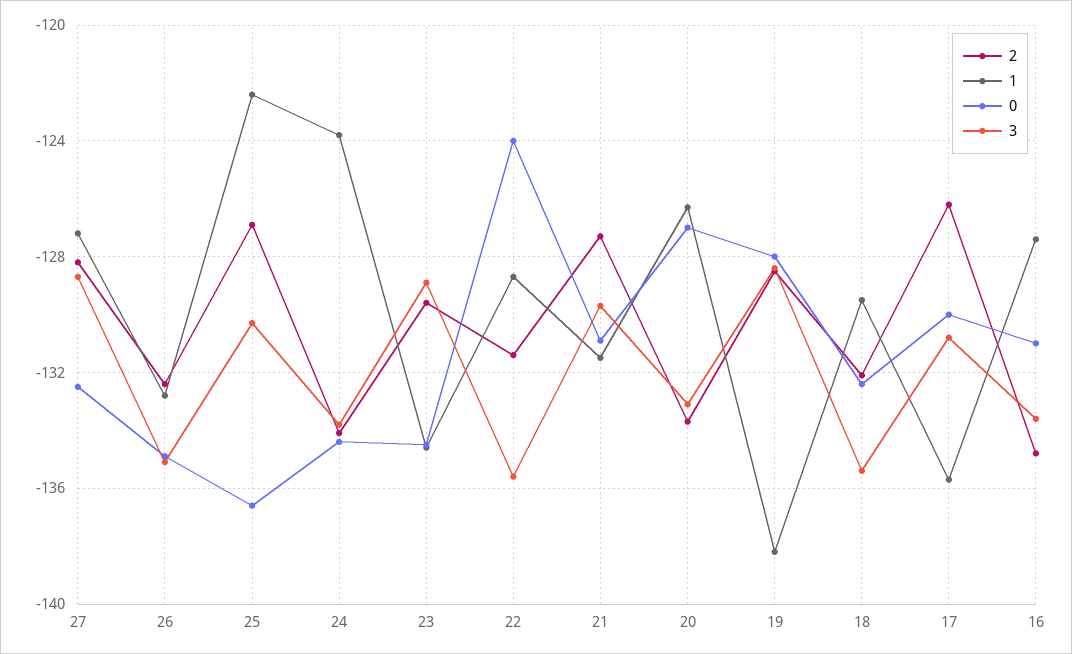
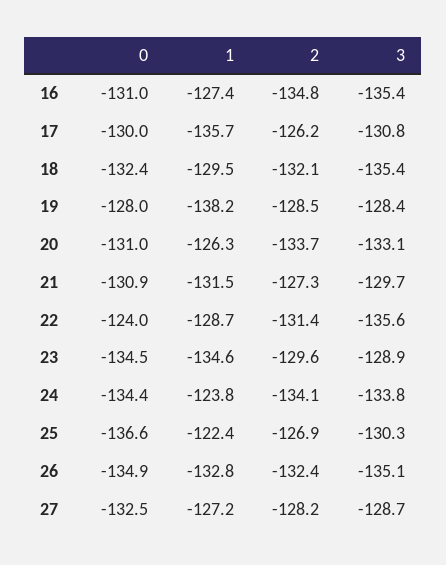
  {
    "2": {
      "27": -128.2,
      "26": -132.4,
      "25": -126.9,
      "24": -134.1,
      "23": -129.6,
      "22": -131.4,
      "21": -127.3,
      "20": -133.7,
      "19": -128.5,
      "18": -132.1,
      "17": -126.2,
      "16": -134.8
    },
    "1": {
      "27": -127.2,
      "26": -132.8,
      "25": -122.4,
      "24": -123.8,
      "23": -134.6,
      "22": -128.7,
      "21": -131.5,
      "20": -126.3,
      "19": -138.2,
      "18": -129.5,
      "17": -135.7,
      "16": -127.4
    },
    "0": {
      "27": -132.5,
      "26": -134.9,
      "25": -136.6,
      "24": -134.4,
      "23": -134.5,
      "22": -124,
      "21": -130.9,
-     "20": -127,
+     "20": -131,
      "19": -128,
      "18": -132.4,
      "17": -130,
      "16": -131
    },
    "3": {
      "27": -128.7,
      "26": -135.1,
      "25": -130.3,
      "24": -133.8,
      "23": -128.9,
      "22": -135.6,
      "21": -129.7,
      "20": -133.1,
      "19": -128.4,
      "18": -135.4,
      "17": -130.8,
-     "16": -133.5
+     "16": -135.4
    }
  }

